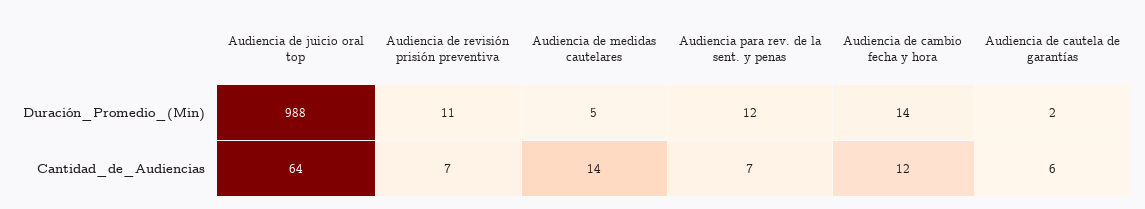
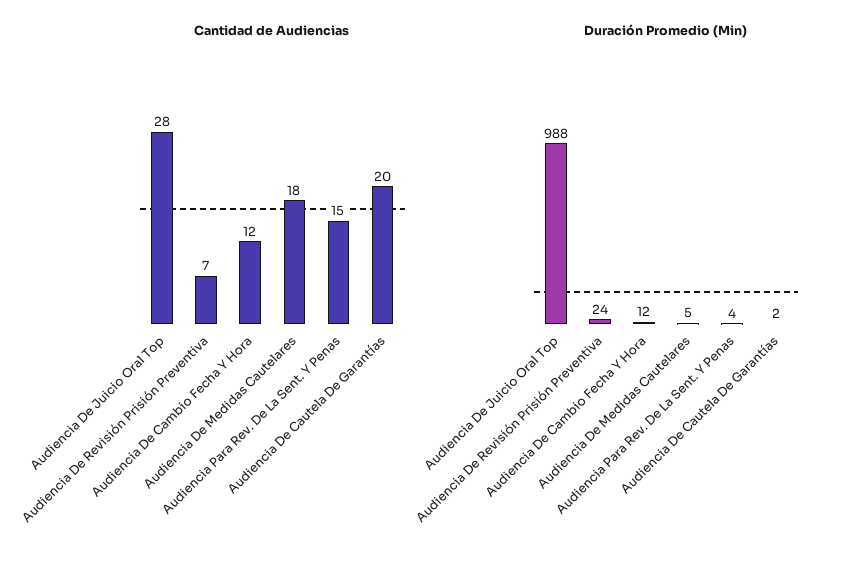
  {
    "Duración_Promedio_(Min)": {
      "Audiencia de juicio oral top": 988,
-     "Audiencia de revisión prisión preventiva": 11,
+     "Audiencia de revisión prisión preventiva": 24,
      "Audiencia de medidas cautelares": 5,
-     "Audiencia para rev. de la sent. y penas": 12,
+     "Audiencia para rev. de la sent. y penas": 4,
-     "Audiencia de cambio fecha y hora": 14,
+     "Audiencia de cambio fecha y hora": 12,
      "Audiencia de cautela de garantías": 2
    },
    "Cantidad_de_Audiencias": {
-     "Audiencia de juicio oral top": 64,
+     "Audiencia de juicio oral top": 28,
      "Audiencia de revisión prisión preventiva": 7,
-     "Audiencia de medidas cautelares": 14,
+     "Audiencia de medidas cautelares": 18,
-     "Audiencia para rev. de la sent. y penas": 7,
+     "Audiencia para rev. de la sent. y penas": 15,
      "Audiencia de cambio fecha y hora": 12,
-     "Audiencia de cautela de garantías": 6
+     "Audiencia de cautela de garantías": 20
    }
  }

